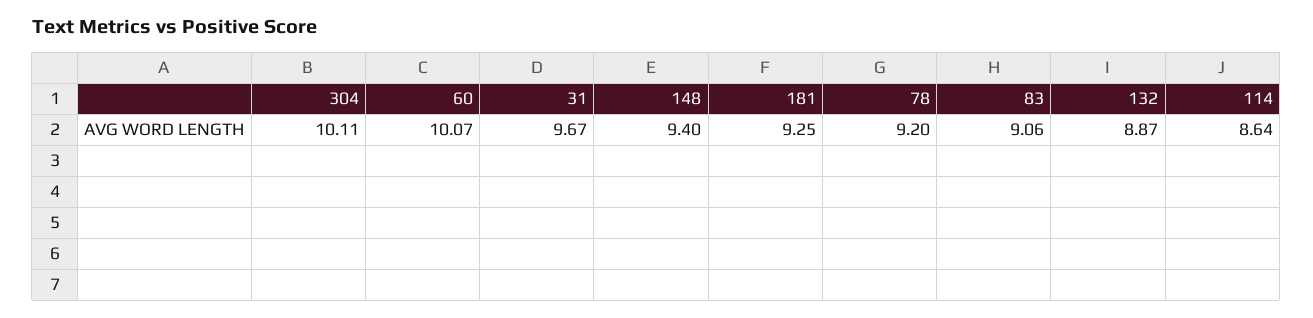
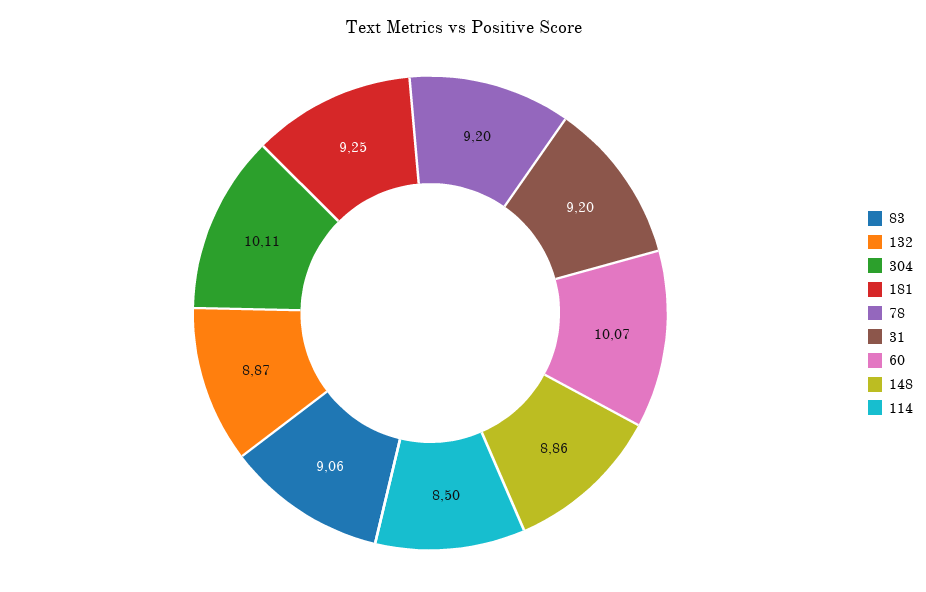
  {
    "304": 10.11,
    "60": 10.07,
-   "31": 9.67,
+   "31": 9.2,
-   "148": 9.4,
+   "148": 8.86,
    "181": 9.25,
    "78": 9.2,
    "83": 9.06,
    "132": 8.87,
-   "114": 8.64
+   "114": 8.5
  }

